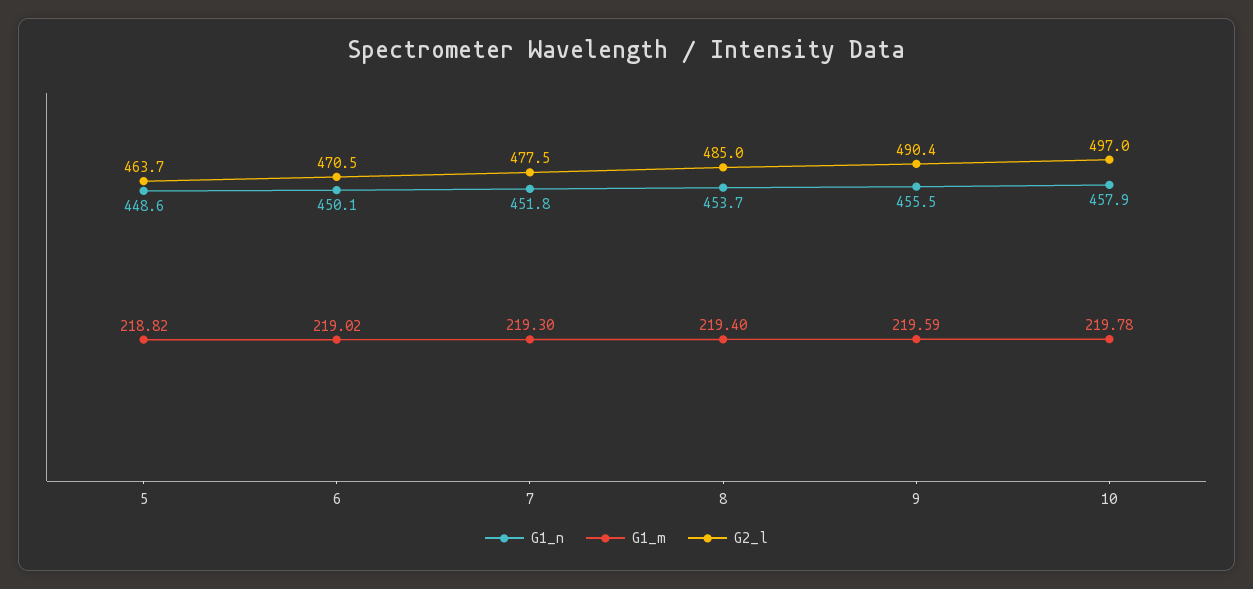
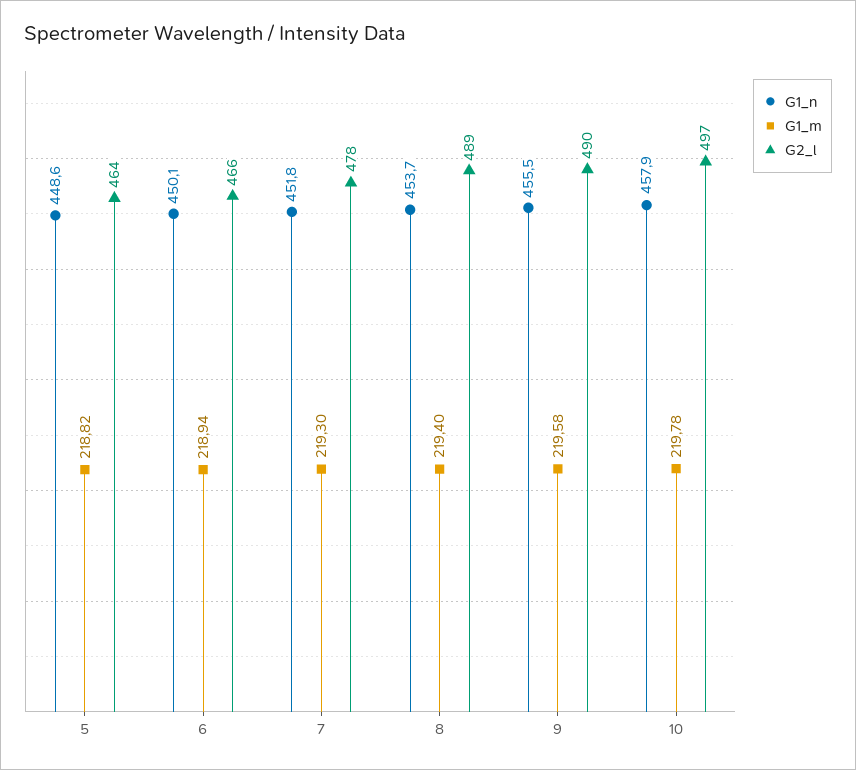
  {
    "G1_n": {
      "5": 448.6,
      "6": 450.1,
      "7": 451.8,
      "8": 453.7,
      "9": 455.5,
      "10": 457.9
    },
    "G1_m": {
      "5": 218.82,
-     "6": 219.02,
+     "6": 218.94,
      "7": 219.3,
      "8": 219.4,
-     "9": 219.59,
+     "9": 219.58,
      "10": 219.78
    },
    "G2_l": {
      "5": 463.7,
-     "6": 470.5,
+     "6": 466,
      "7": 477.5,
-     "8": 485,
+     "8": 489,
      "9": 490.4,
      "10": 497
    }
  }

